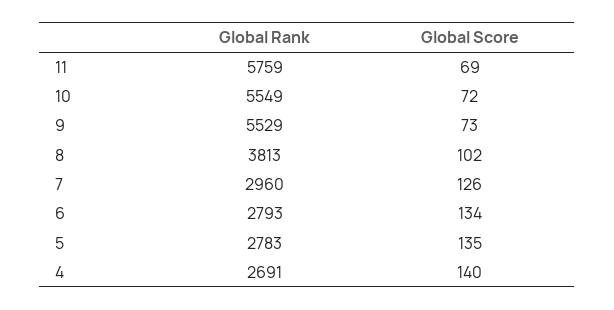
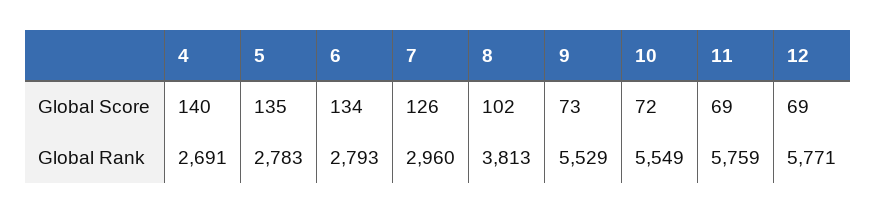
  {
    "Global Rank": {
      "11": 5759,
      "10": 5549,
      "9": 5529,
      "8": 3813,
      "7": 2960,
      "6": 2793,
      "5": 2783,
-     "4": 2691
+     "4": 2691,
+     "12": 5771
    },
    "Global Score": {
      "11": 69,
      "10": 72,
      "9": 73,
      "8": 102,
      "7": 126,
      "6": 134,
      "5": 135,
-     "4": 140
+     "4": 140,
+     "12": 69
    }
  }

